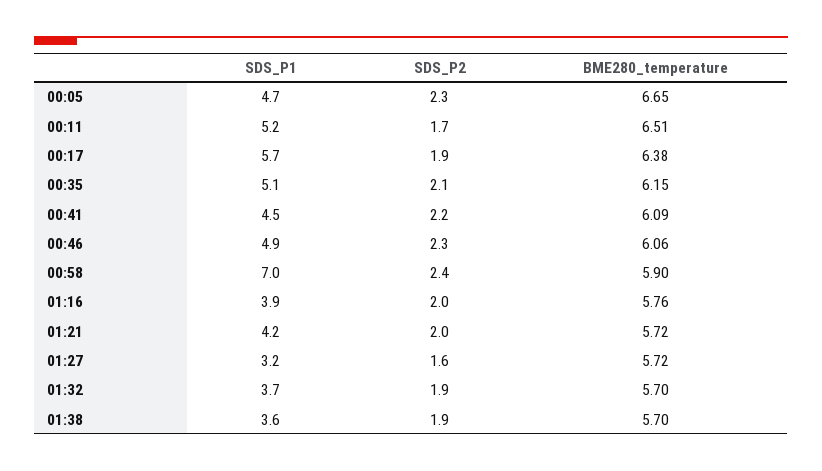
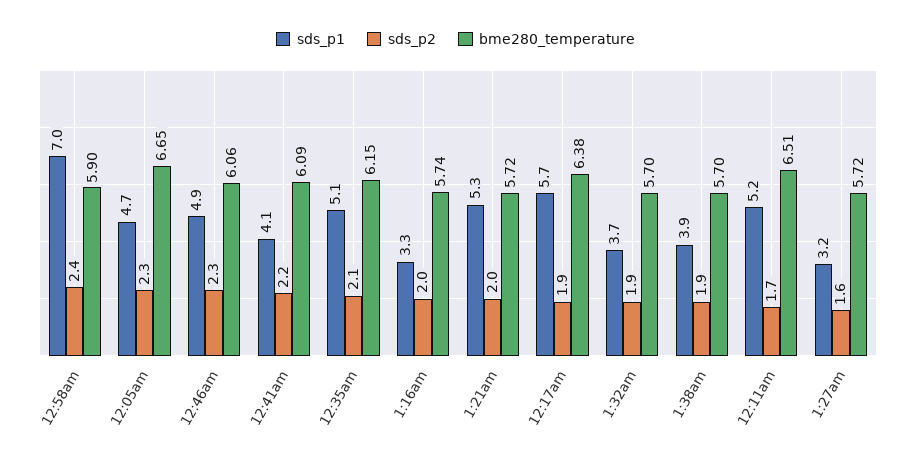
  {
    "SDS_P1": {
      "00:05": 4.7,
      "00:11": 5.2,
      "00:17": 5.7,
      "00:35": 5.1,
-     "00:41": 4.5,
+     "00:41": 4.1,
      "00:46": 4.9,
      "00:58": 7,
-     "01:16": 3.9,
+     "01:16": 3.3,
-     "01:21": 4.2,
+     "01:21": 5.3,
      "01:27": 3.2,
      "01:32": 3.7,
-     "01:38": 3.6
+     "01:38": 3.9
    },
    "SDS_P2": {
      "00:05": 2.3,
      "00:11": 1.7,
      "00:17": 1.9,
      "00:35": 2.1,
      "00:41": 2.2,
      "00:46": 2.3,
      "00:58": 2.4,
      "01:16": 2,
      "01:21": 2,
      "01:27": 1.6,
      "01:32": 1.9,
      "01:38": 1.9
    },
    "BME280_temperature": {
      "00:05": 6.65,
      "00:11": 6.51,
      "00:17": 6.38,
      "00:35": 6.15,
      "00:41": 6.09,
      "00:46": 6.06,
      "00:58": 5.9,
-     "01:16": 5.76,
+     "01:16": 5.74,
      "01:21": 5.72,
      "01:27": 5.72,
      "01:32": 5.7,
      "01:38": 5.7
    }
  }

